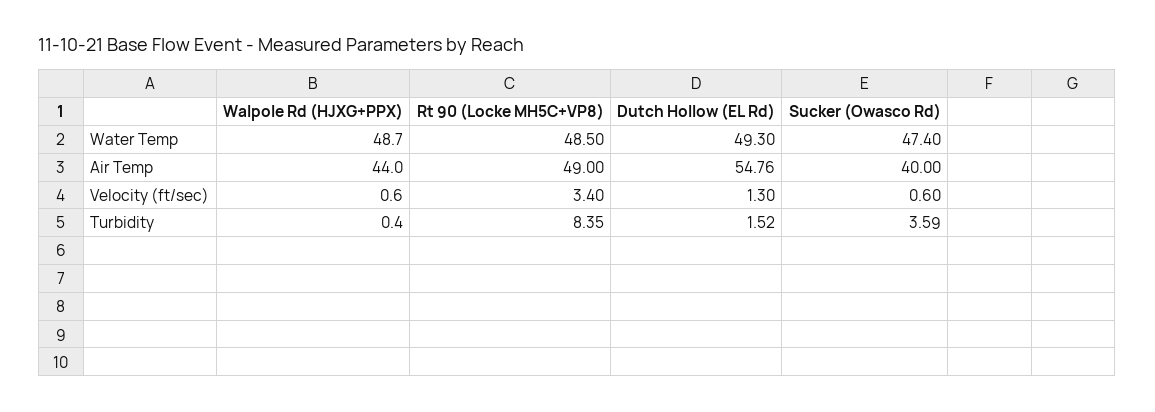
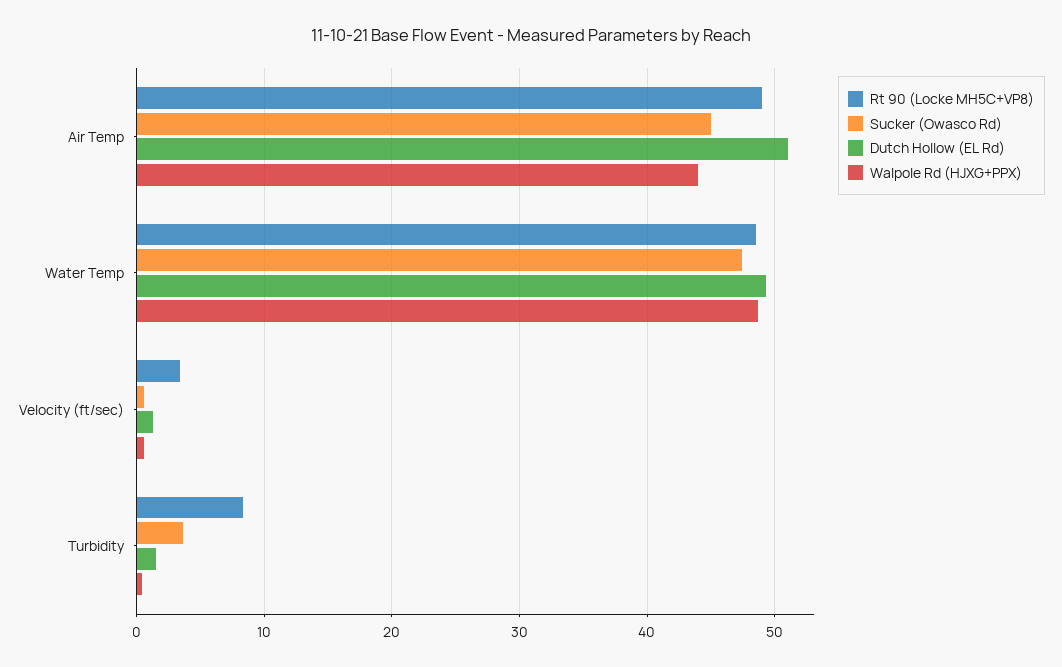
  {
    "Walpole Rd (HJXG+PPX)": {
      "Water Temp": 48.7,
      "Air Temp": 44,
      "Velocity (ft/sec)": 0.6,
      "Turbidity": 0.4
    },
    "Rt 90 (Locke MH5C+VP8)": {
      "Water Temp": 48.5,
      "Air Temp": 49,
      "Velocity (ft/sec)": 3.4,
      "Turbidity": 8.35
    },
    "Dutch Hollow (EL Rd)": {
      "Water Temp": 49.3,
-     "Air Temp": 54.76,
+     "Air Temp": 51,
      "Velocity (ft/sec)": 1.3,
      "Turbidity": 1.52
    },
    "Sucker (Owasco Rd)": {
      "Water Temp": 47.4,
-     "Air Temp": 40,
+     "Air Temp": 45,
      "Velocity (ft/sec)": 0.6,
      "Turbidity": 3.59
    }
  }

